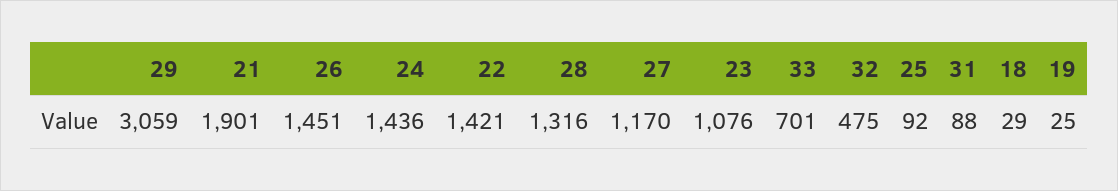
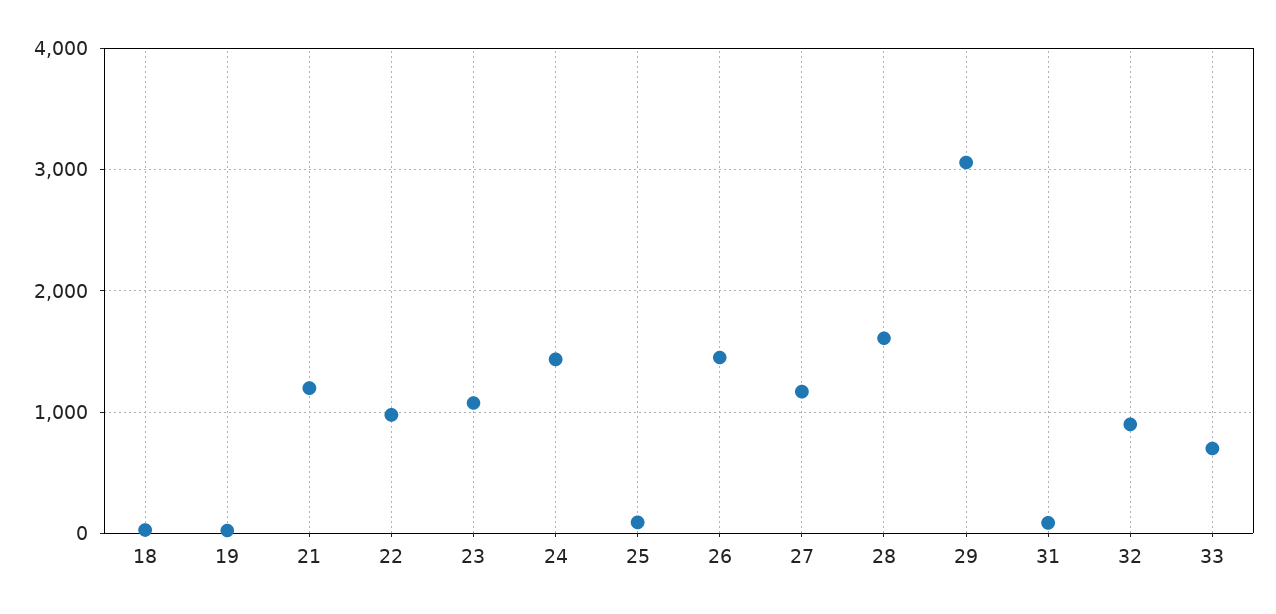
  {
    "29": 3059,
-   "21": 1901,
+   "21": 1200,
    "26": 1451,
    "24": 1436,
-   "22": 1421,
+   "22": 1000,
-   "28": 1316,
+   "28": 1600,
    "27": 1170,
    "23": 1076,
    "33": 701,
-   "32": 475,
+   "32": 900,
    "25": 92,
    "31": 88,
    "18": 29,
    "19": 25
  }

